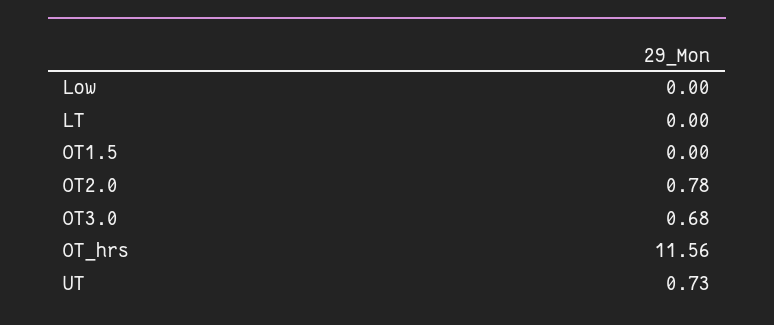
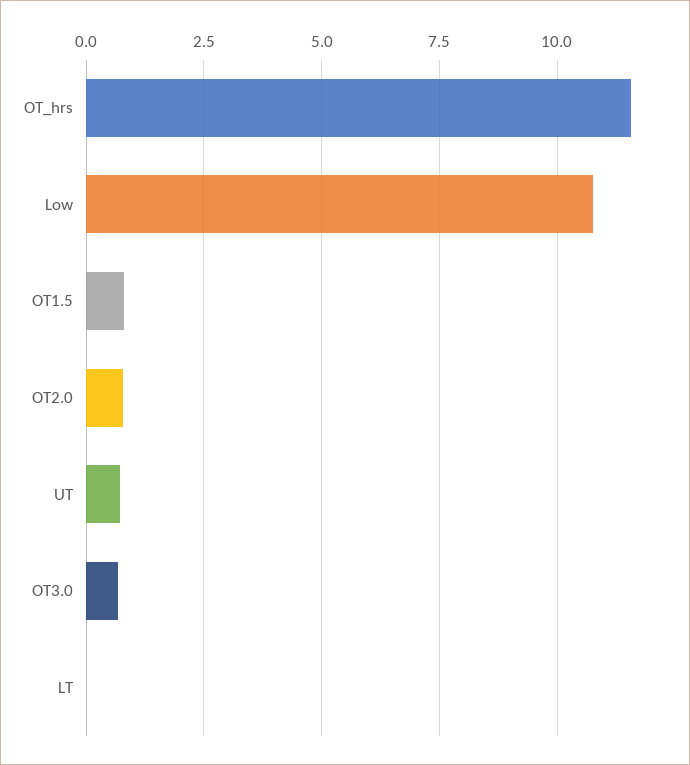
  {
-   "Low": 0,
+   "Low": 10.75,
    "LT": 0,
-   "OT1.5": 0,
+   "OT1.5": 0.75,
    "OT2.0": 0.78,
    "OT3.0": 0.68,
    "OT_hrs": 11.56,
    "UT": 0.73
  }

